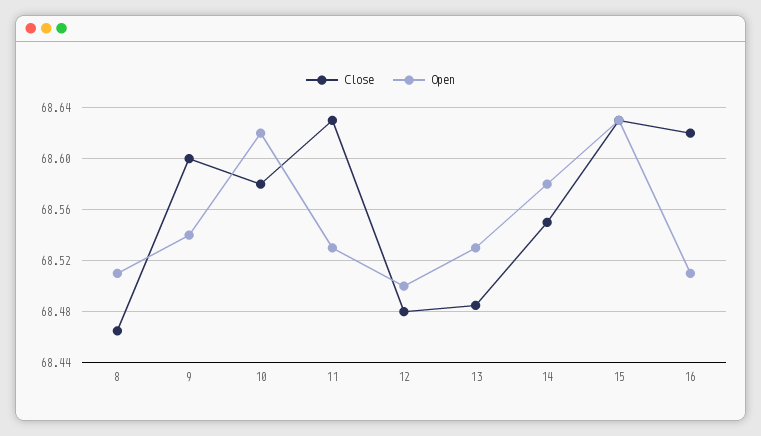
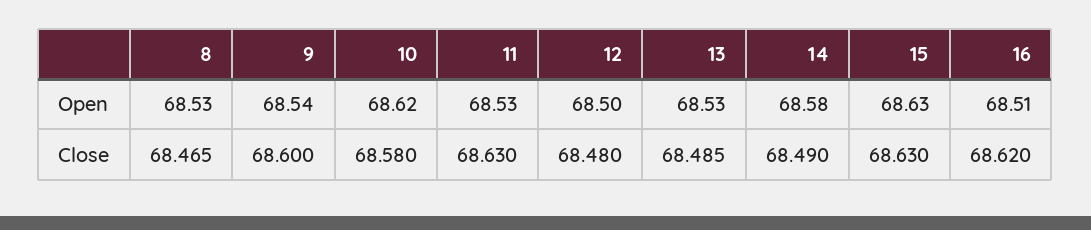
  {
    "Close": {
      "8": 68.465,
      "9": 68.6,
      "10": 68.58,
      "11": 68.63,
      "12": 68.48,
      "13": 68.485,
-     "14": 68.55,
+     "14": 68.49,
      "15": 68.63,
      "16": 68.62
    },
    "Open": {
-     "8": 68.51,
+     "8": 68.53,
      "9": 68.54,
      "10": 68.62,
      "11": 68.53,
      "12": 68.5,
      "13": 68.53,
      "14": 68.58,
      "15": 68.63,
      "16": 68.51
    }
  }

